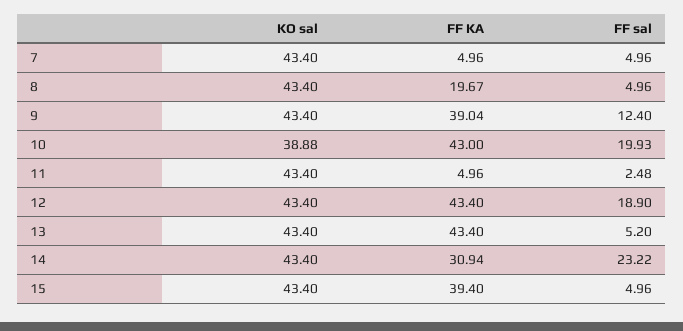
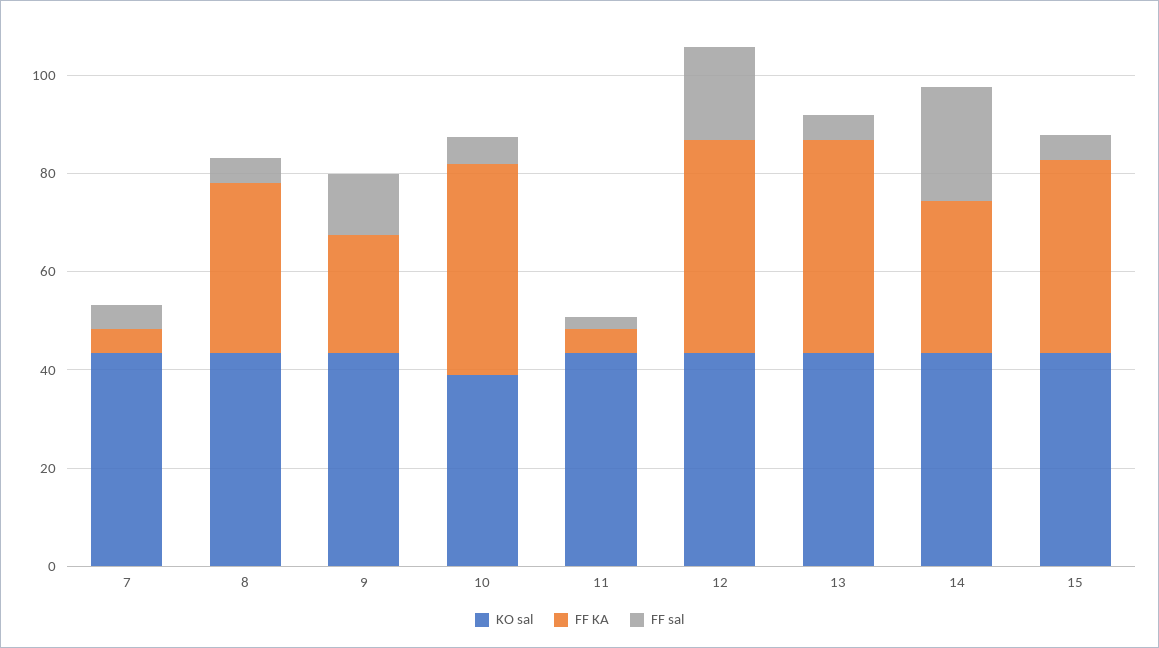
  {
    "KO sal": {
      "7": 43.4,
      "8": 43.4,
      "9": 43.4,
      "10": 38.88,
      "11": 43.4,
      "12": 43.4,
      "13": 43.4,
      "14": 43.4,
      "15": 43.4
    },
    "FF KA": {
      "7": 4.96,
-     "8": 19.67,
+     "8": 35,
-     "9": 39.04,
+     "9": 25,
      "10": 43,
      "11": 4.96,
      "12": 43.4,
      "13": 43.4,
      "14": 30.94,
      "15": 39.4
    },
    "FF sal": {
      "7": 4.96,
      "8": 4.96,
      "9": 12.4,
-     "10": 19.93,
+     "10": 5,
      "11": 2.48,
      "12": 18.9,
      "13": 5.2,
      "14": 23.22,
      "15": 4.96
    }
  }

